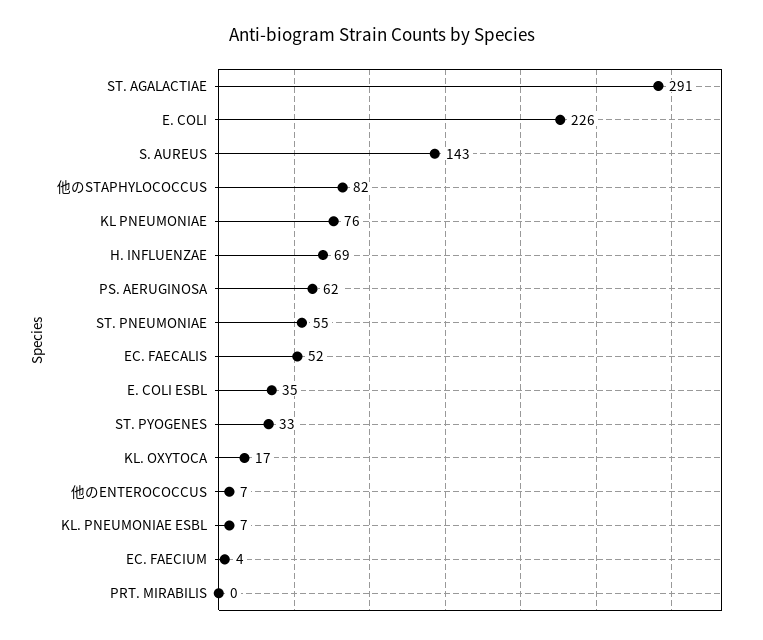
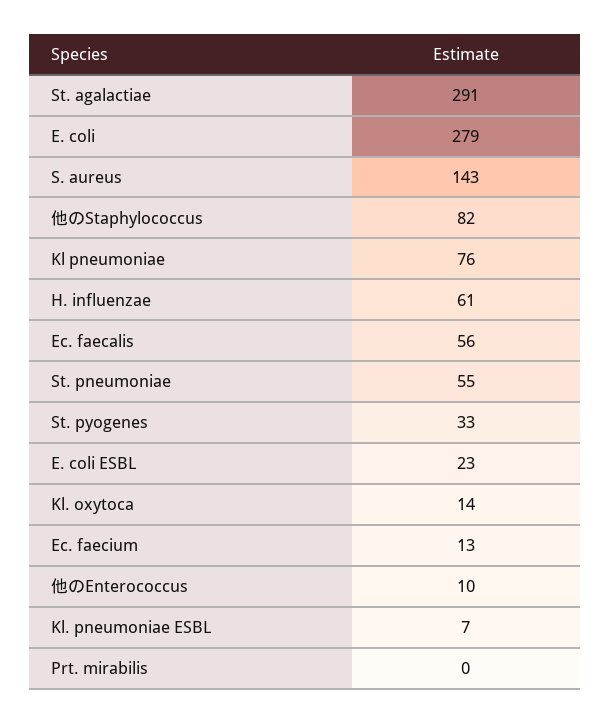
  {
    "ST. AGALACTIAE": 291,
-   "E. COLI": 226,
+   "E. COLI": 279,
    "S. AUREUS": 143,
    "他のSTAPHYLOCOCCUS": 82,
    "KL PNEUMONIAE": 76,
-   "H. INFLUENZAE": 69,
+   "H. INFLUENZAE": 61,
-   "PS. AERUGINOSA": 62,
    "ST. PNEUMONIAE": 55,
-   "EC. FAECALIS": 52,
+   "EC. FAECALIS": 56,
-   "E. COLI ESBL": 35,
+   "E. COLI ESBL": 23,
    "ST. PYOGENES": 33,
-   "KL. OXYTOCA": 17,
+   "KL. OXYTOCA": 14,
-   "他のENTEROCOCCUS": 7,
+   "他のENTEROCOCCUS": 10,
    "KL. PNEUMONIAE ESBL": 7,
-   "EC. FAECIUM": 4,
+   "EC. FAECIUM": 13,
    "PRT. MIRABILIS": 0
  }

